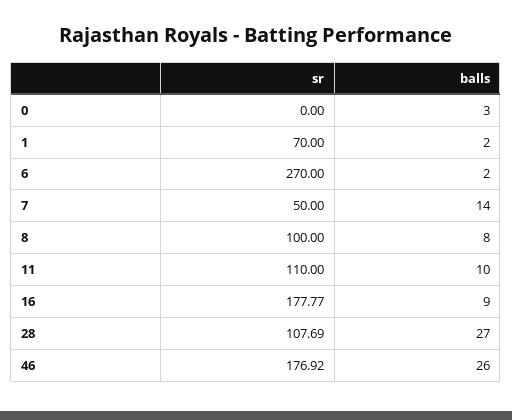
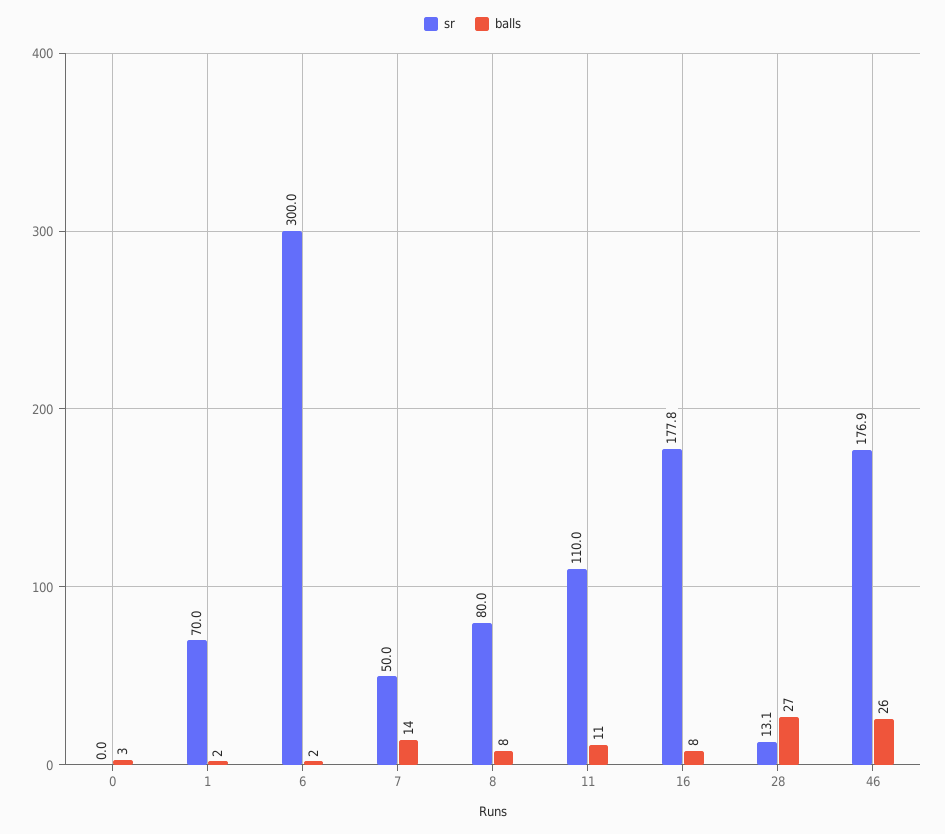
  {
    "sr": {
      "0": 0,
      "1": 70,
-     "6": 270,
+     "6": 300,
      "7": 50,
-     "8": 100,
+     "8": 80,
      "11": 110,
      "16": 177.77,
-     "28": 107.69,
+     "28": 13.1,
      "46": 176.92
    },
    "balls": {
      "0": 3,
      "1": 2,
      "6": 2,
      "7": 14,
      "8": 8,
-     "11": 10,
+     "11": 11,
-     "16": 9,
+     "16": 8,
      "28": 27,
      "46": 26
    }
  }

